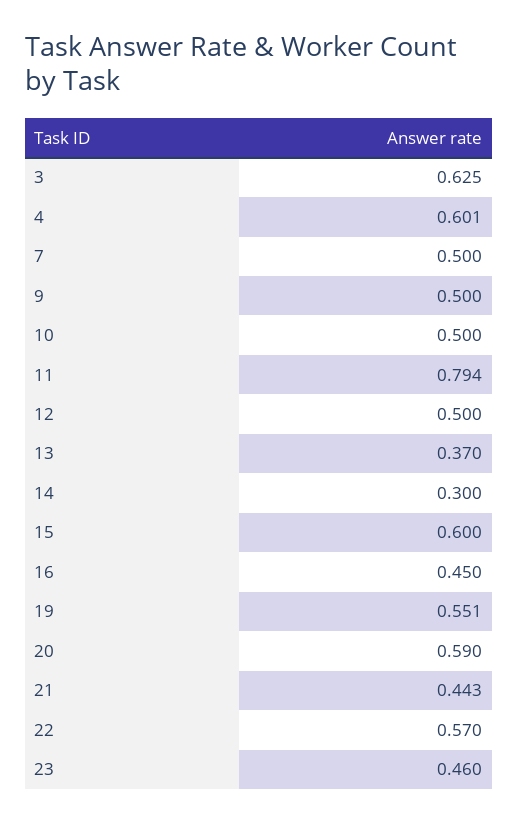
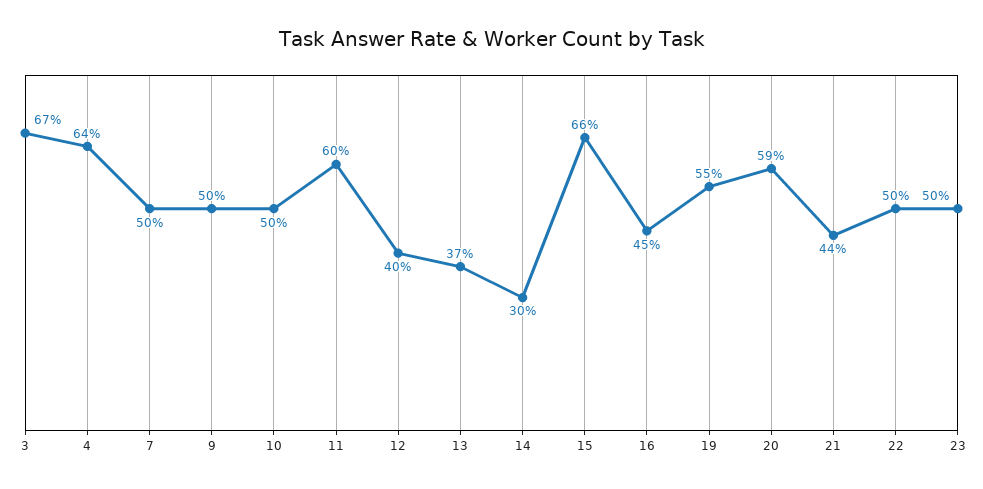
  {
-   "3": 0.625,
+   "3": 0.67,
-   "4": 0.601,
+   "4": 0.64,
    "7": 0.5,
    "9": 0.5,
    "10": 0.5,
-   "11": 0.794,
+   "11": 0.6,
-   "12": 0.5,
+   "12": 0.4,
    "13": 0.37,
    "14": 0.3,
-   "15": 0.6,
+   "15": 0.66,
    "16": 0.45,
    "19": 0.551,
    "20": 0.59,
    "21": 0.443,
-   "22": 0.57,
+   "22": 0.5,
-   "23": 0.46
+   "23": 0.5
  }

